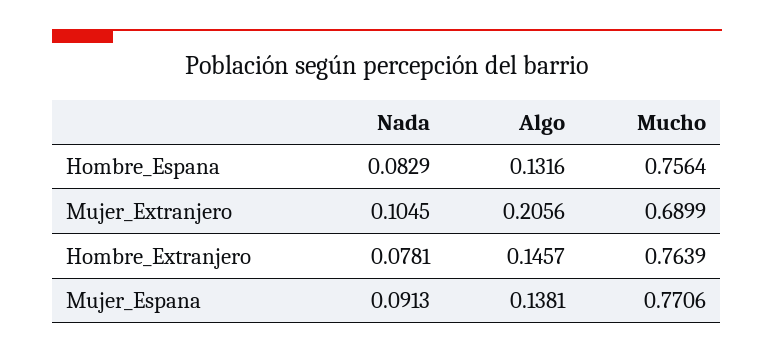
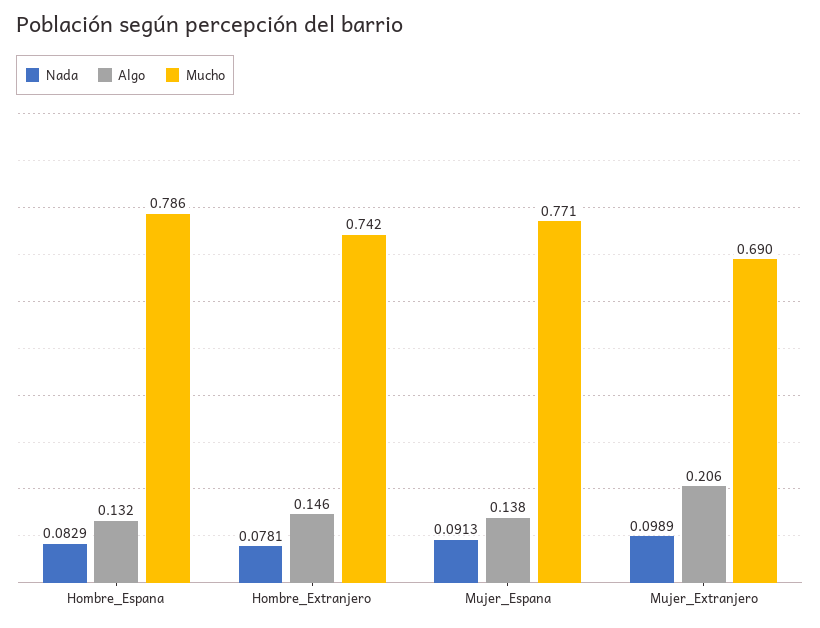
  {
    "Nada": {
      "Hombre_Espana": 0.0829,
-     "Mujer_Extranjero": 0.1045,
+     "Mujer_Extranjero": 0.0989,
      "Hombre_Extranjero": 0.0781,
      "Mujer_Espana": 0.0913
    },
    "Algo": {
      "Hombre_Espana": 0.1316,
      "Mujer_Extranjero": 0.2056,
      "Hombre_Extranjero": 0.1457,
      "Mujer_Espana": 0.1381
    },
    "Mucho": {
-     "Hombre_Espana": 0.7564,
+     "Hombre_Espana": 0.786,
      "Mujer_Extranjero": 0.6899,
-     "Hombre_Extranjero": 0.7639,
+     "Hombre_Extranjero": 0.742,
      "Mujer_Espana": 0.7706
    }
  }

